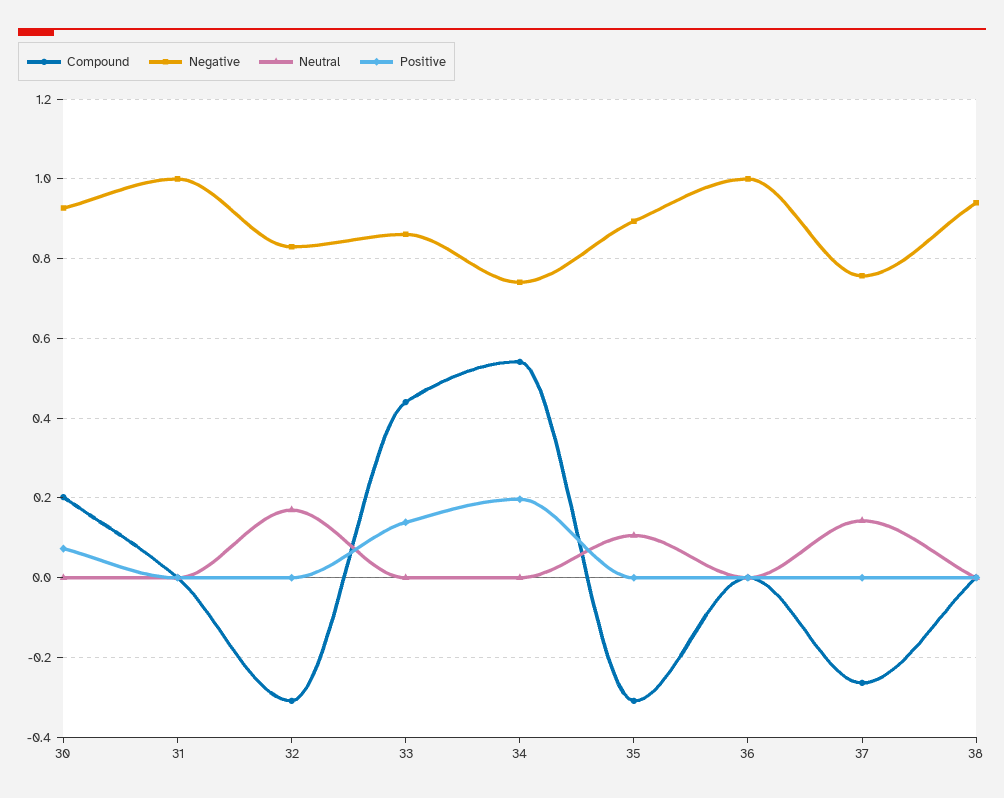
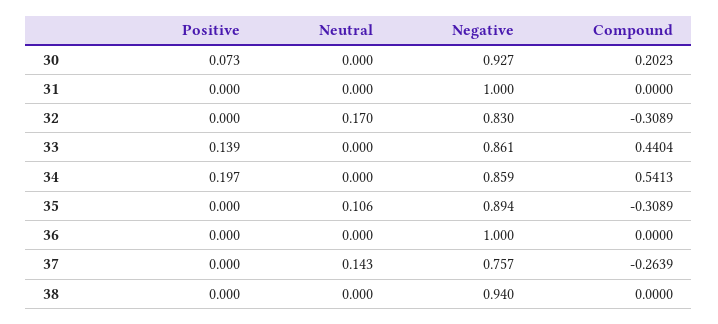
  {
    "Compound": {
      "30": 0.2023,
      "31": 0,
      "32": -0.3089,
      "33": 0.4404,
      "34": 0.5413,
      "35": -0.3089,
      "36": 0,
      "37": -0.2639,
      "38": 0
    },
    "Negative": {
      "30": 0.927,
      "31": 1,
      "32": 0.83,
      "33": 0.861,
-     "34": 0.74,
+     "34": 0.859,
      "35": 0.894,
      "36": 1,
      "37": 0.757,
      "38": 0.94
    },
    "Neutral": {
      "30": 0,
      "31": 0,
      "32": 0.17,
      "33": 0,
      "34": 0,
      "35": 0.106,
      "36": 0,
      "37": 0.143,
      "38": 0
    },
    "Positive": {
      "30": 0.073,
      "31": 0,
      "32": 0,
      "33": 0.139,
      "34": 0.197,
      "35": 0,
      "36": 0,
      "37": 0,
      "38": 0
    }
  }

